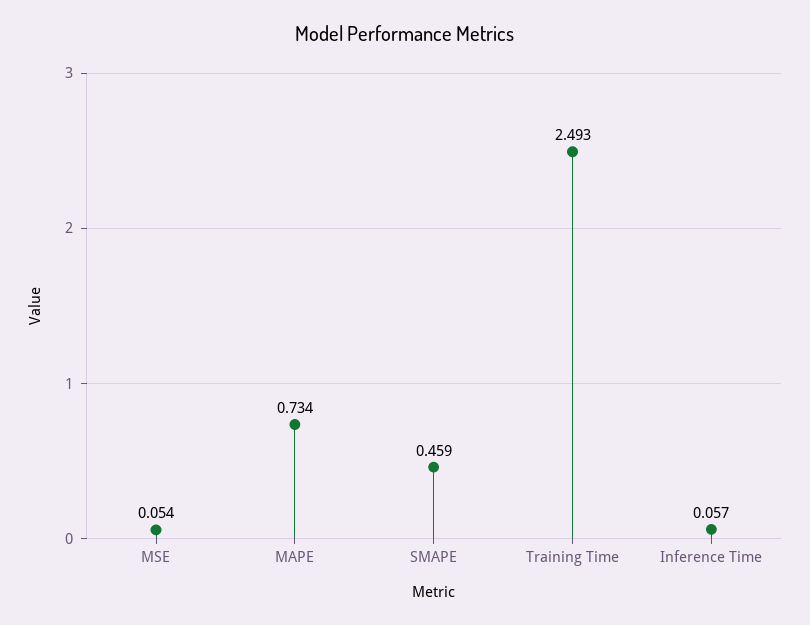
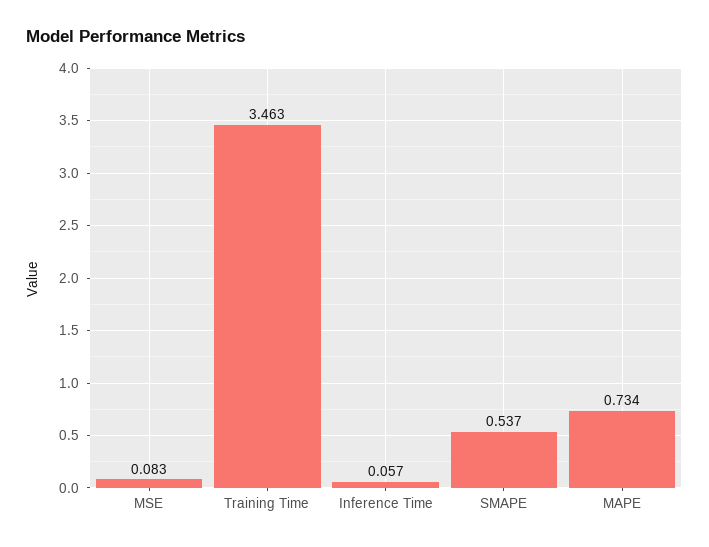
  {
-   "MSE": 0.054,
+   "MSE": 0.083,
    "MAPE": 0.734,
-   "SMAPE": 0.459,
+   "SMAPE": 0.537,
-   "Training Time": 2.493,
+   "Training Time": 3.463,
    "Inference Time": 0.057
  }

